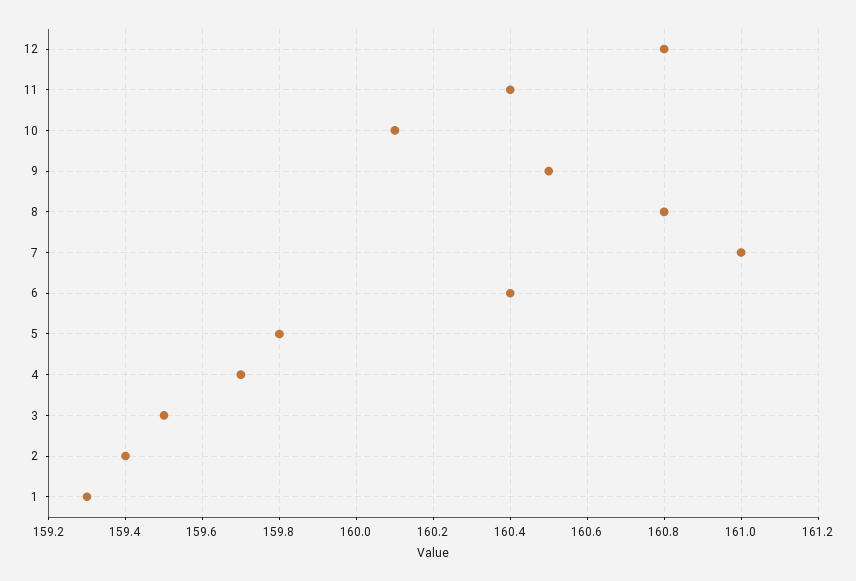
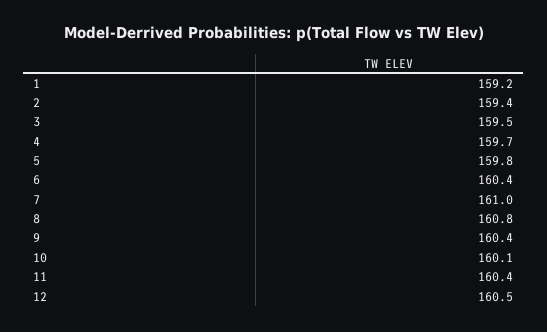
  {
-   "12": 160.8,
+   "12": 160.5,
    "11": 160.4,
    "10": 160.1,
-   "9": 160.5,
+   "9": 160.4,
    "8": 160.8,
    "7": 161,
    "6": 160.4,
    "5": 159.8,
    "4": 159.7,
    "3": 159.5,
    "2": 159.4,
-   "1": 159.3
+   "1": 159.2
  }

